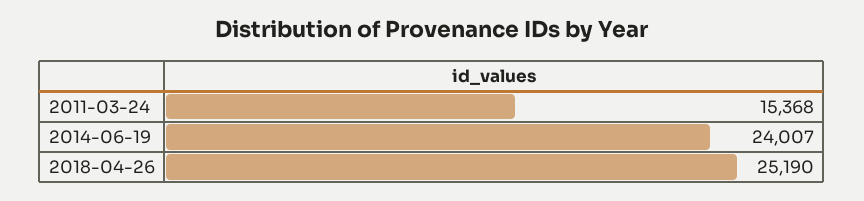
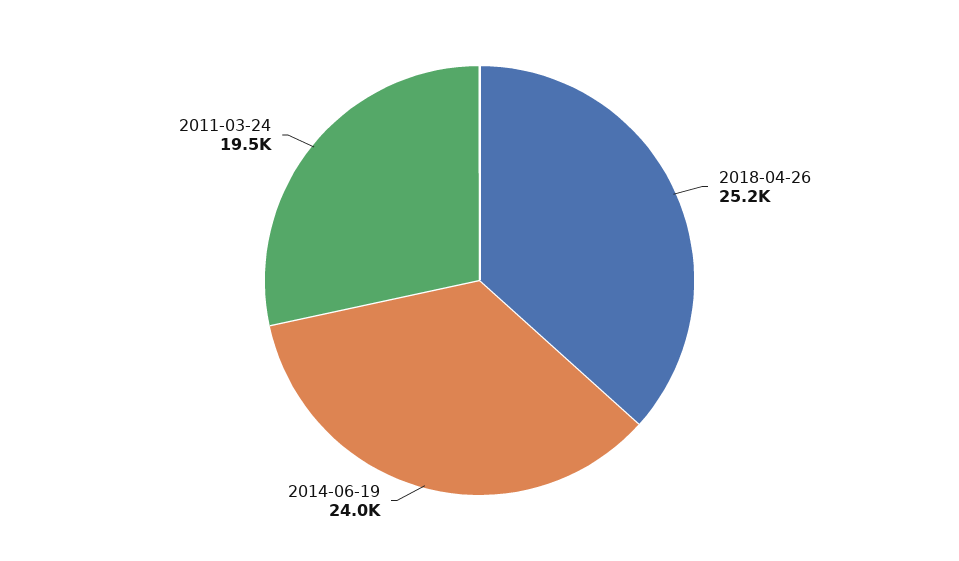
  {
-   "2011-03-24": 15368,
+   "2011-03-24": 19500,
    "2014-06-19": 24007,
    "2018-04-26": 25190
  }

